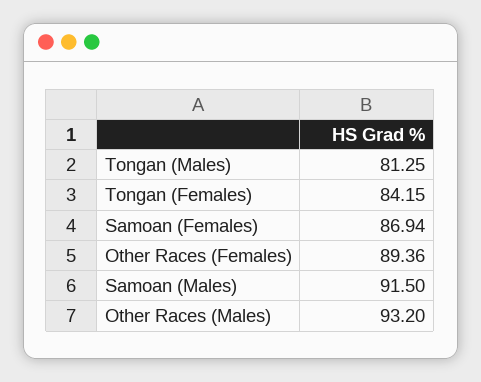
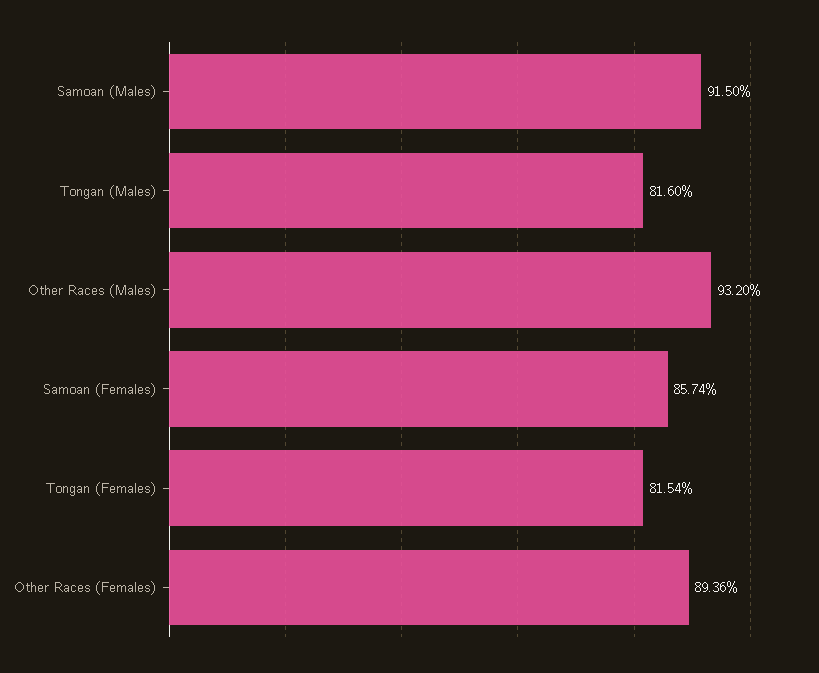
  {
-   "Tongan (Males)": 81.25,
+   "Tongan (Males)": 81.6,
-   "Tongan (Females)": 84.15,
+   "Tongan (Females)": 81.54,
-   "Samoan (Females)": 86.94,
+   "Samoan (Females)": 85.74,
    "Other Races (Females)": 89.36,
    "Samoan (Males)": 91.5,
    "Other Races (Males)": 93.2
  }

